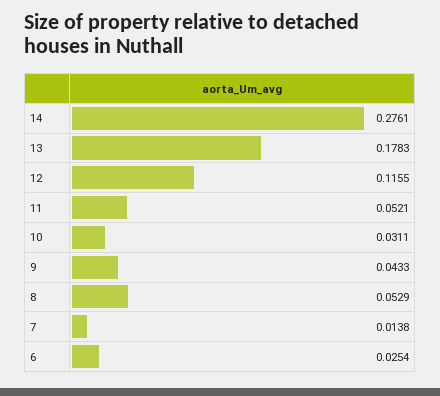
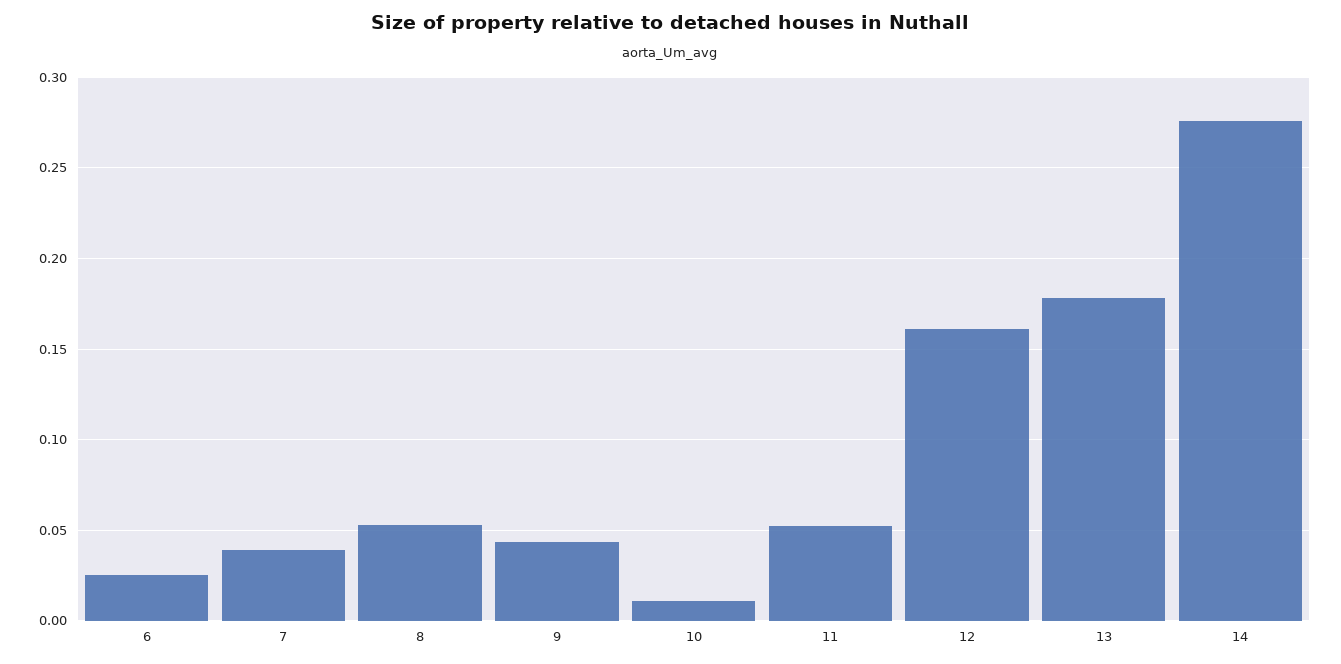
  {
    "14": 0.2761,
    "13": 0.1783,
-   "12": 0.1155,
+   "12": 0.16,
    "11": 0.0521,
-   "10": 0.0311,
+   "10": 0.01,
    "9": 0.0433,
    "8": 0.0529,
-   "7": 0.0138,
+   "7": 0.04,
    "6": 0.0254
  }

